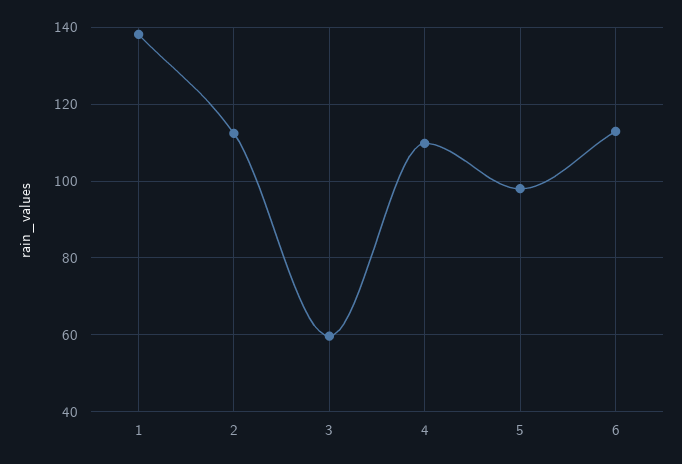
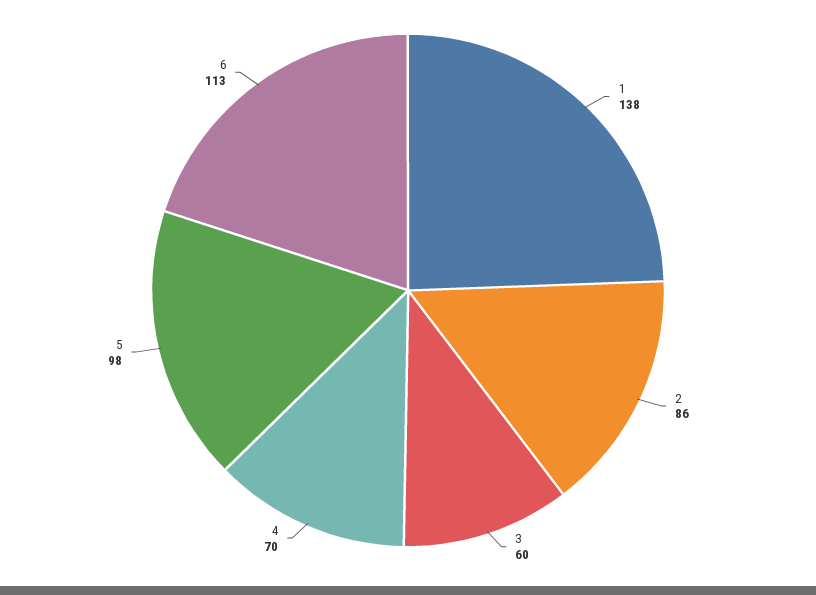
  {
    "1": 138,
-   "2": 112,
+   "2": 86,
    "3": 60,
-   "4": 110,
+   "4": 70,
    "5": 98,
    "6": 113
  }

